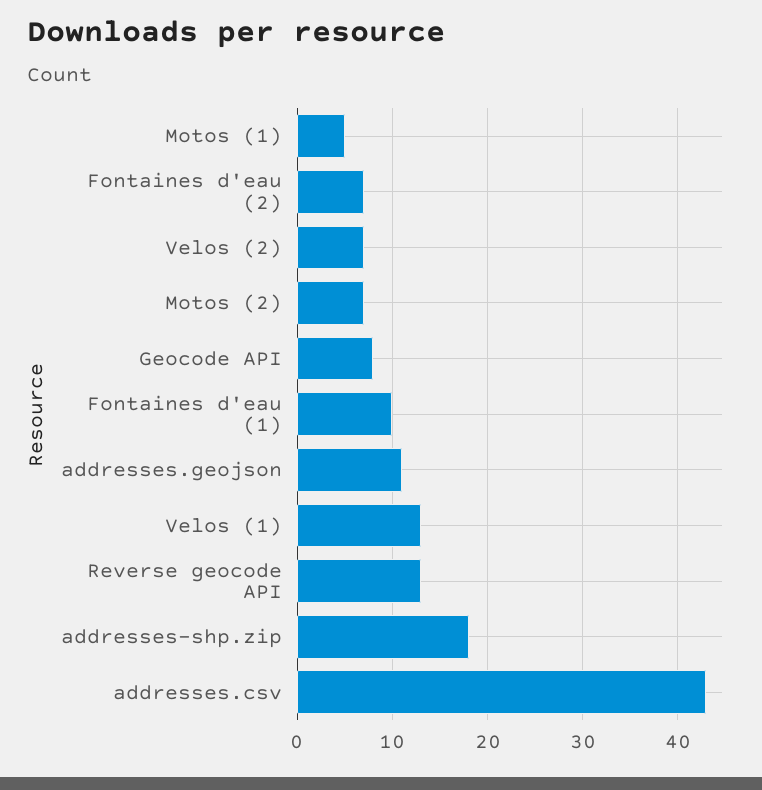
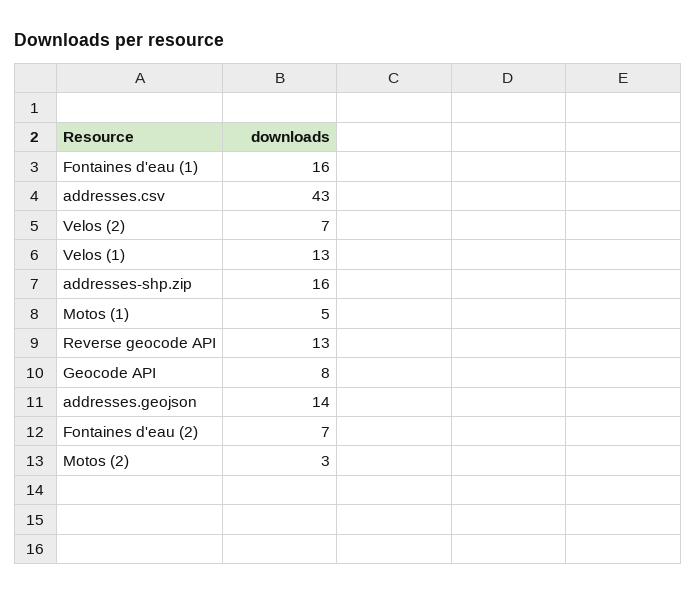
  {
    "Motos (1)": 5,
    "Fontaines d'eau (2)": 7,
    "Velos (2)": 7,
-   "Motos (2)": 7,
+   "Motos (2)": 3,
    "Geocode API": 8,
-   "Fontaines d'eau (1)": 10,
+   "Fontaines d'eau (1)": 16,
-   "addresses.geojson": 11,
+   "addresses.geojson": 14,
    "Velos (1)": 13,
    "Reverse geocode API": 13,
-   "addresses-shp.zip": 18,
+   "addresses-shp.zip": 16,
    "addresses.csv": 43
  }

